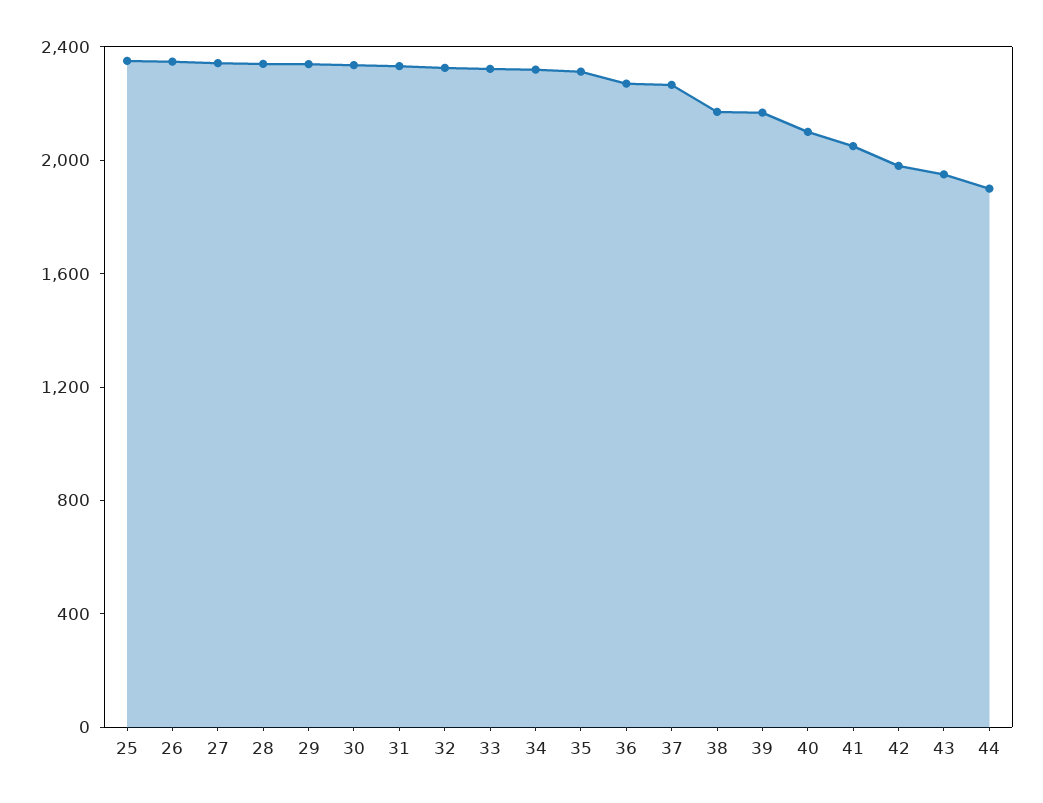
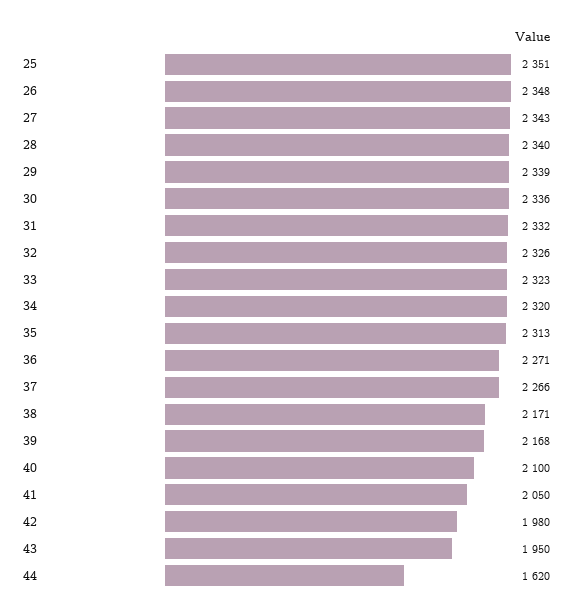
  {
    "25": 2351,
    "26": 2348,
    "27": 2343,
    "28": 2340,
    "29": 2339,
    "30": 2336,
    "31": 2332,
    "32": 2326,
    "33": 2323,
    "34": 2320,
    "35": 2313,
    "36": 2271,
    "37": 2266,
    "38": 2171,
    "39": 2168,
    "40": 2100,
    "41": 2050,
    "42": 1980,
    "43": 1950,
-   "44": 1900
+   "44": 1620
  }

